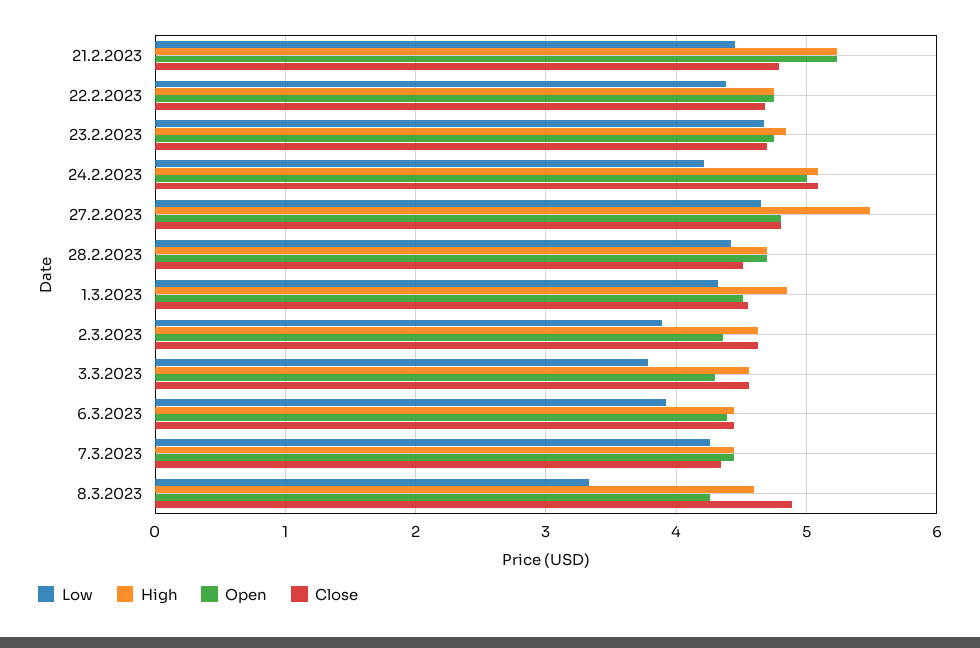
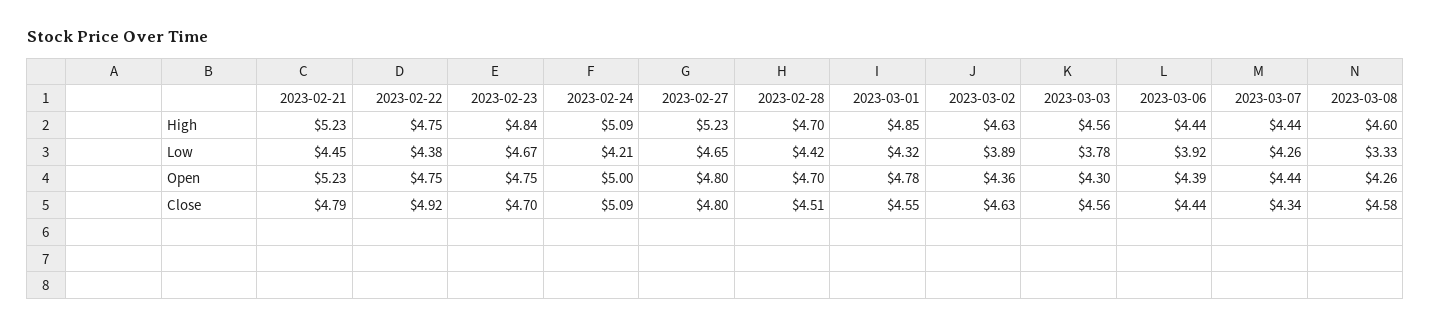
  {
    "Low": {
      "21.2.2023": 4.45,
      "22.2.2023": 4.38,
      "23.2.2023": 4.67,
      "24.2.2023": 4.21,
      "27.2.2023": 4.65,
      "28.2.2023": 4.42,
      "1.3.2023": 4.32,
      "2.3.2023": 3.89,
      "3.3.2023": 3.78,
      "6.3.2023": 3.92,
      "7.3.2023": 4.26,
      "8.3.2023": 3.33
    },
    "High": {
      "21.2.2023": 5.23,
      "22.2.2023": 4.75,
      "23.2.2023": 4.84,
      "24.2.2023": 5.09,
-     "27.2.2023": 5.5,
+     "27.2.2023": 5.23,
      "28.2.2023": 4.7,
      "1.3.2023": 4.85,
      "2.3.2023": 4.63,
      "3.3.2023": 4.56,
      "6.3.2023": 4.44,
      "7.3.2023": 4.44,
      "8.3.2023": 4.6
    },
    "Open": {
      "21.2.2023": 5.23,
      "22.2.2023": 4.75,
      "23.2.2023": 4.75,
      "24.2.2023": 5,
      "27.2.2023": 4.8,
      "28.2.2023": 4.7,
-     "1.3.2023": 4.5,
+     "1.3.2023": 4.78,
      "2.3.2023": 4.36,
      "3.3.2023": 4.3,
      "6.3.2023": 4.39,
      "7.3.2023": 4.44,
      "8.3.2023": 4.26
    },
    "Close": {
      "21.2.2023": 4.79,
-     "22.2.2023": 4.7,
+     "22.2.2023": 4.92,
      "23.2.2023": 4.7,
      "24.2.2023": 5.09,
      "27.2.2023": 4.8,
      "28.2.2023": 4.51,
      "1.3.2023": 4.55,
      "2.3.2023": 4.63,
      "3.3.2023": 4.56,
      "6.3.2023": 4.44,
      "7.3.2023": 4.34,
-     "8.3.2023": 4.9
+     "8.3.2023": 4.58
    }
  }

